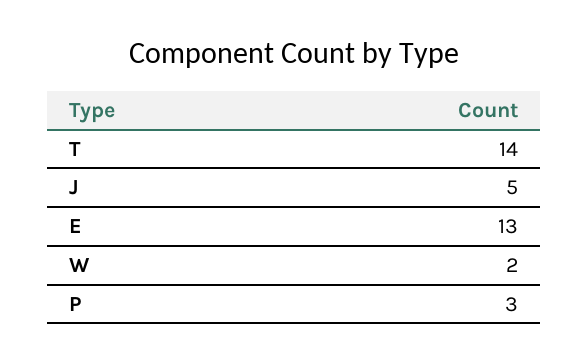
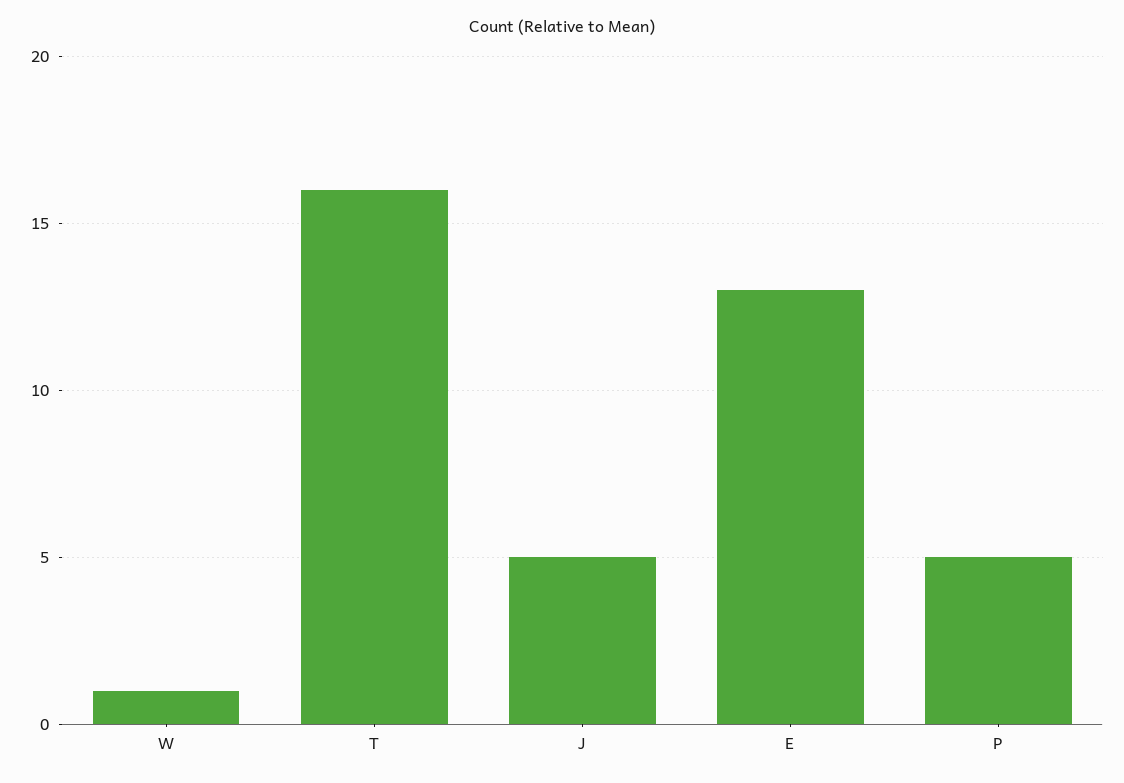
  {
-   "T": 14,
+   "T": 16,
    "J": 5,
    "E": 13,
-   "W": 2,
+   "W": 1,
-   "P": 3
+   "P": 5
  }

